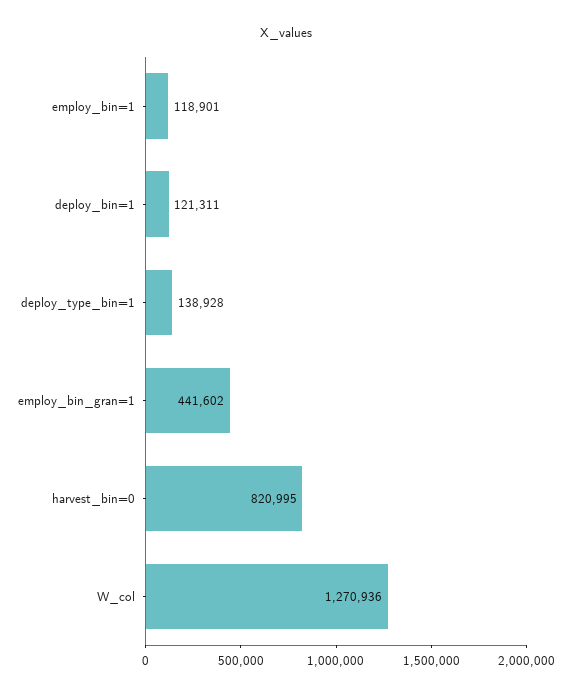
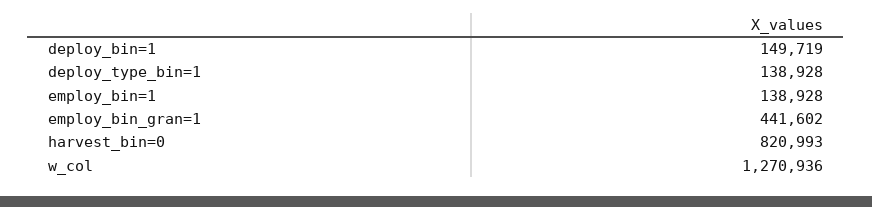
  {
-   "employ_bin=1": 118901,
+   "employ_bin=1": 138928,
-   "deploy_bin=1": 121311,
+   "deploy_bin=1": 149719,
    "deploy_type_bin=1": 138928,
    "employ_bin_gran=1": 441602,
-   "harvest_bin=0": 820995,
+   "harvest_bin=0": 820993,
    "W_col": 1270936
  }

